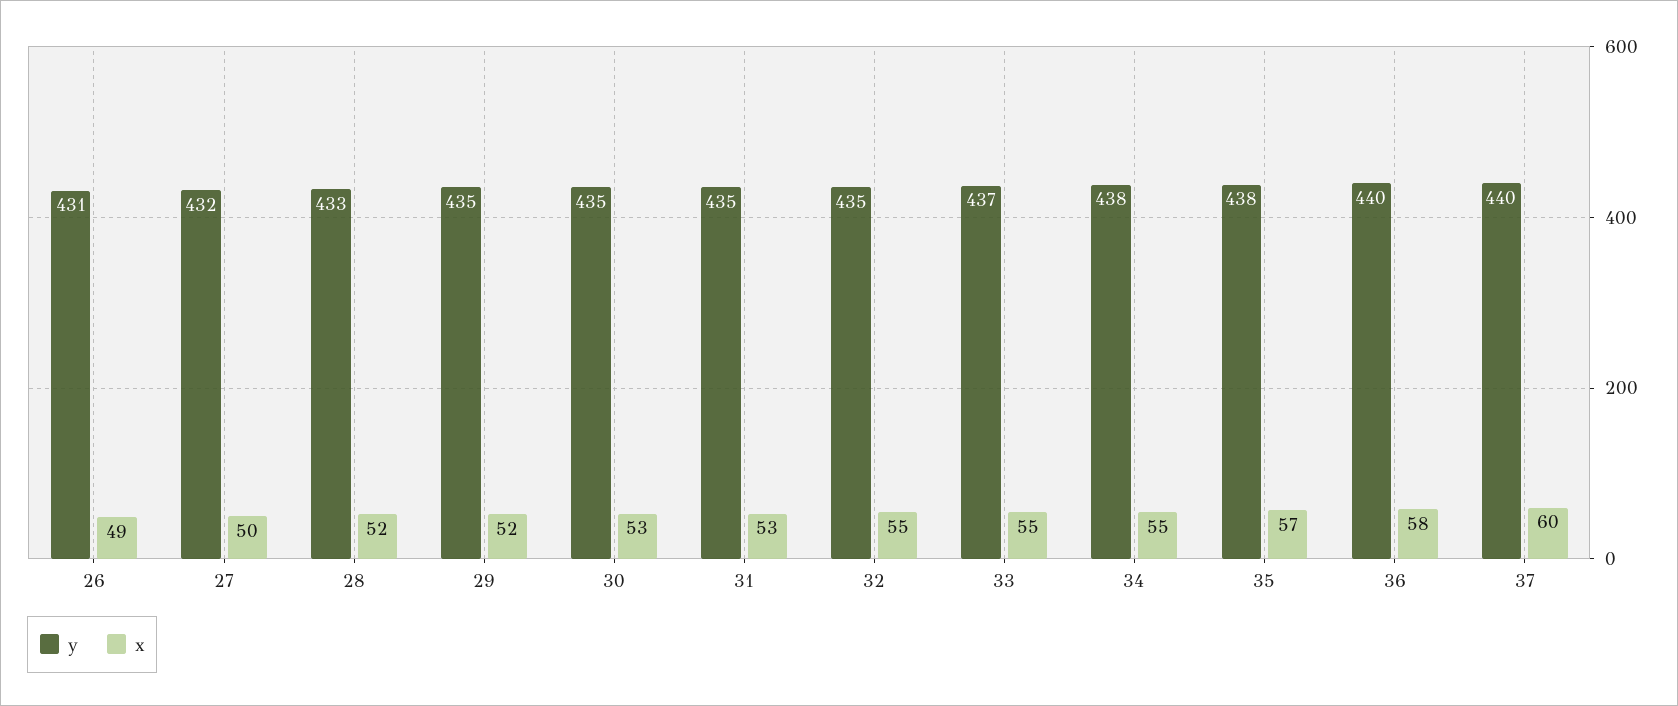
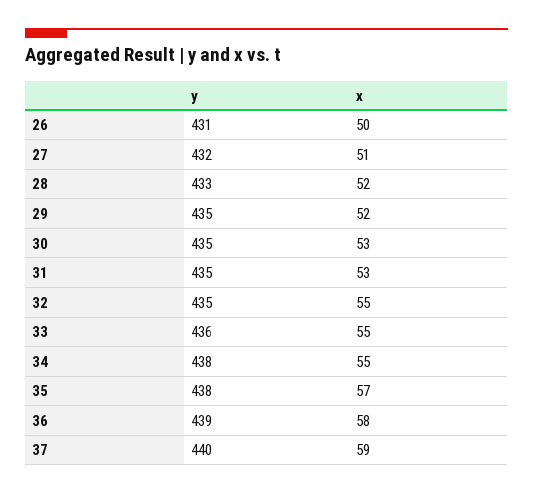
  {
    "y": {
      "26": 431,
      "27": 432,
      "28": 433,
      "29": 435,
      "30": 435,
      "31": 435,
      "32": 435,
-     "33": 437,
+     "33": 436,
      "34": 438,
      "35": 438,
-     "36": 440,
+     "36": 439,
      "37": 440
    },
    "x": {
-     "26": 49,
+     "26": 50,
-     "27": 50,
+     "27": 51,
      "28": 52,
      "29": 52,
      "30": 53,
      "31": 53,
      "32": 55,
      "33": 55,
      "34": 55,
      "35": 57,
      "36": 58,
-     "37": 60
+     "37": 59
    }
  }

